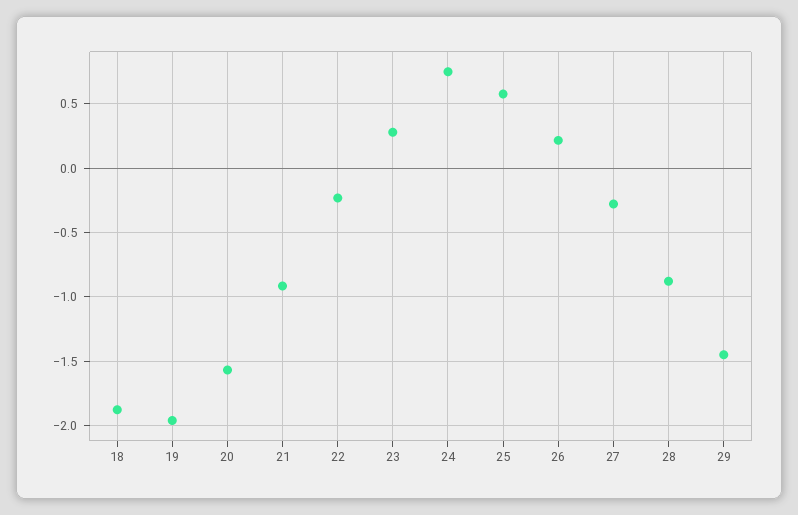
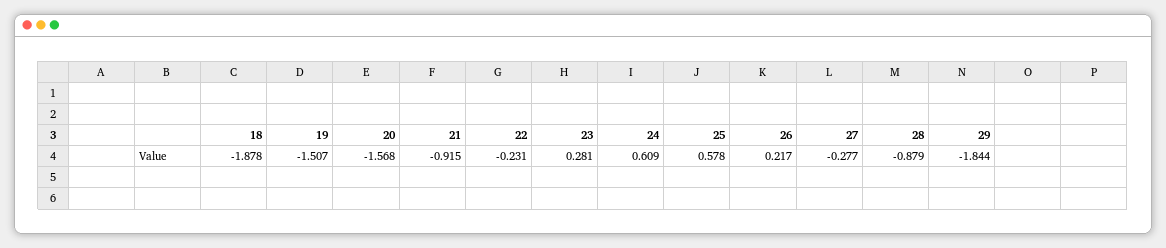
  {
    "18": -1.878,
-   "19": -1.95,
+   "19": -1.507,
    "20": -1.568,
    "21": -0.915,
    "22": -0.231,
    "23": 0.281,
-   "24": 0.75,
+   "24": 0.609,
    "25": 0.578,
    "26": 0.217,
    "27": -0.277,
    "28": -0.879,
-   "29": -1.45
+   "29": -1.844
  }

